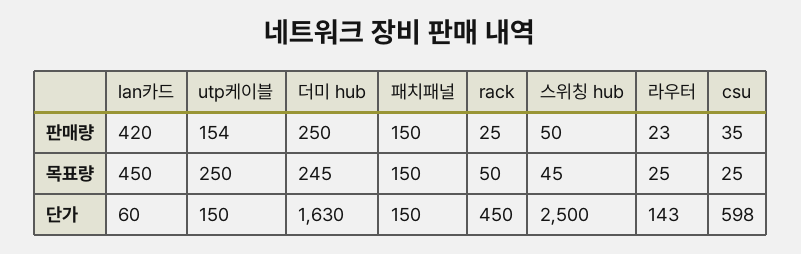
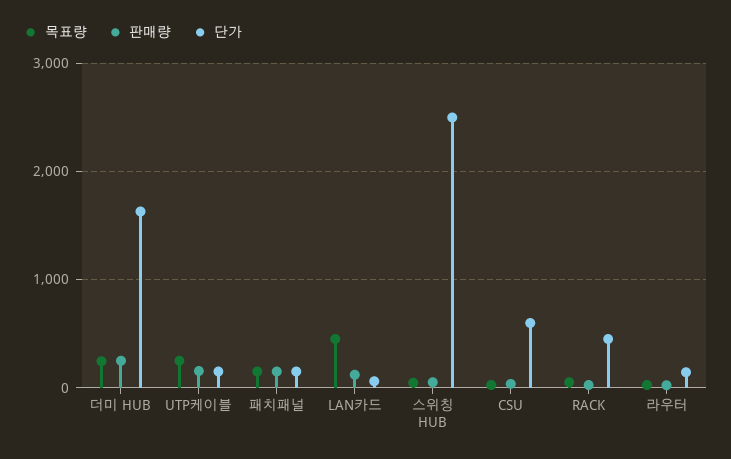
  {
    "판매량": {
-     "lan카드": 420,
+     "lan카드": 100,
      "utp케이블": 154,
      "더미 hub": 250,
      "패치패널": 150,
      "rack": 25,
      "스위칭 hub": 50,
      "라우터": 23,
      "csu": 35
    },
    "목표량": {
      "lan카드": 450,
      "utp케이블": 250,
      "더미 hub": 245,
      "패치패널": 150,
      "rack": 50,
      "스위칭 hub": 45,
      "라우터": 25,
      "csu": 25
    },
    "단가": {
      "lan카드": 60,
      "utp케이블": 150,
      "더미 hub": 1630,
      "패치패널": 150,
      "rack": 450,
      "스위칭 hub": 2500,
      "라우터": 143,
      "csu": 598
    }
  }

